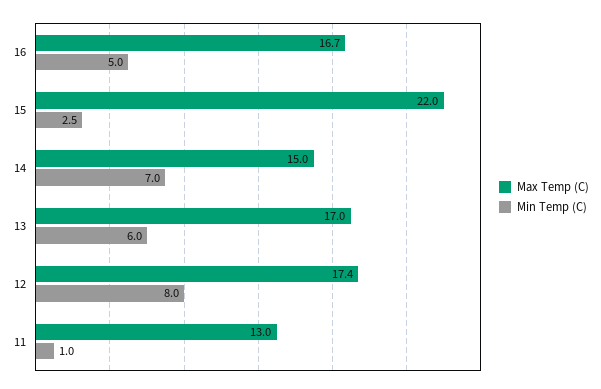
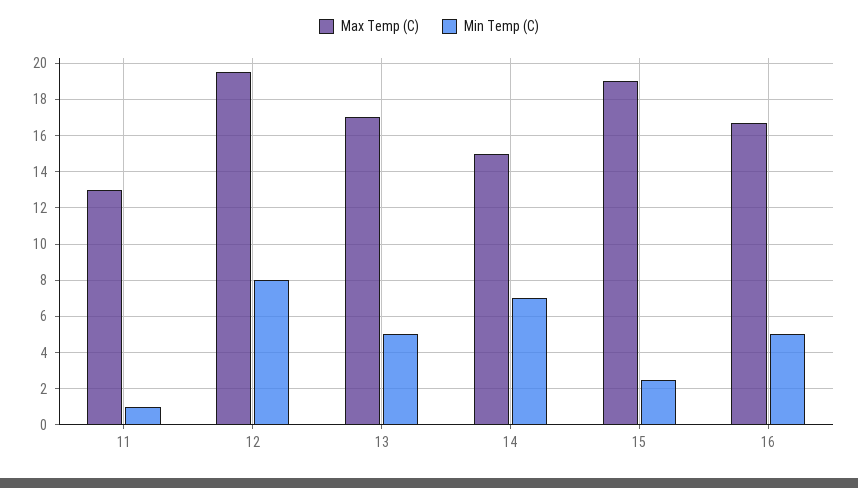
  {
    "Max Temp (C)": {
      "16": 16.7,
-     "15": 22,
+     "15": 19,
      "14": 15,
      "13": 17,
-     "12": 17.4,
+     "12": 19.5,
      "11": 13
    },
    "Min Temp (C)": {
      "16": 5,
      "15": 2.5,
      "14": 7,
-     "13": 6,
+     "13": 5,
      "12": 8,
      "11": 1
    }
  }

